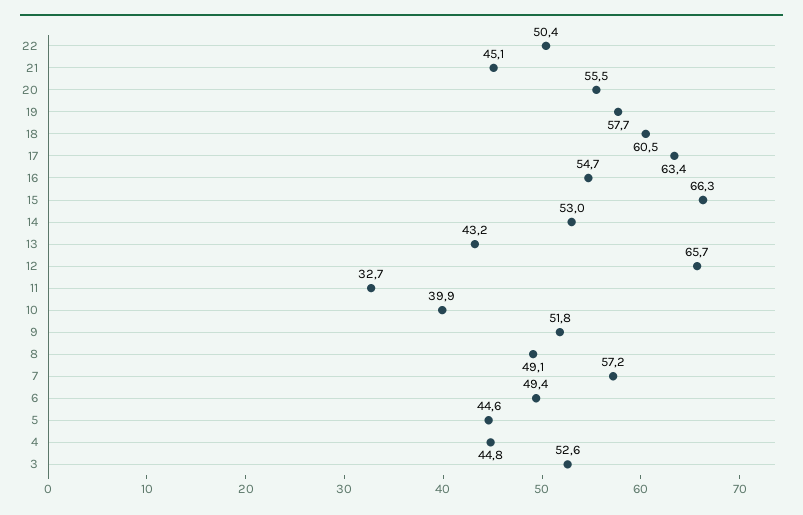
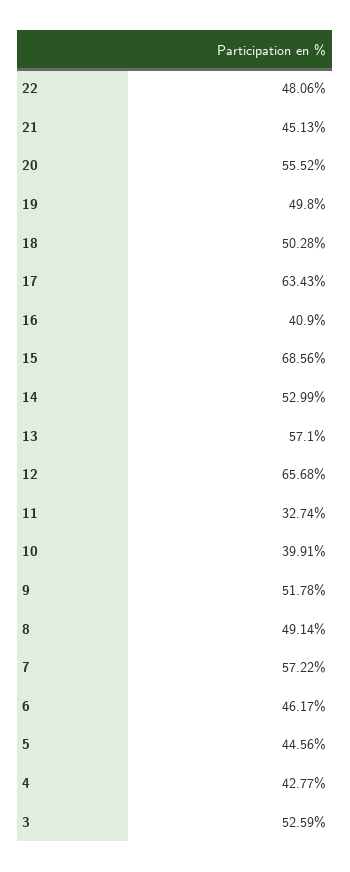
  {
-   "22": 50.4,
+   "22": 48.06,
    "21": 45.13,
    "20": 55.52,
-   "19": 57.7,
+   "19": 49.8,
-   "18": 60.5,
+   "18": 50.28,
    "17": 63.43,
-   "16": 54.7,
+   "16": 40.9,
-   "15": 66.3,
+   "15": 68.56,
    "14": 52.99,
-   "13": 43.2,
+   "13": 57.1,
    "12": 65.68,
    "11": 32.74,
    "10": 39.91,
    "9": 51.78,
    "8": 49.14,
    "7": 57.22,
-   "6": 49.4,
+   "6": 46.17,
    "5": 44.56,
-   "4": 44.8,
+   "4": 42.77,
    "3": 52.59
  }

